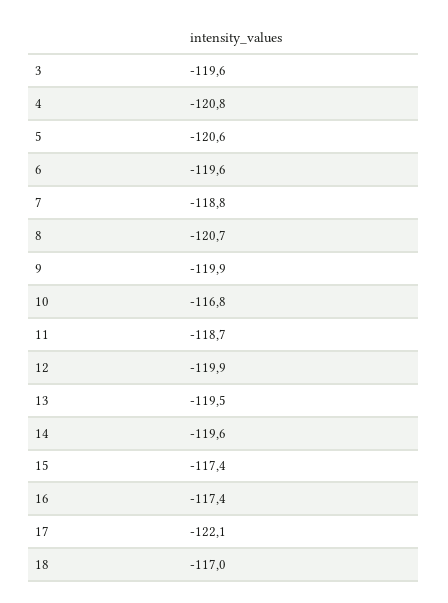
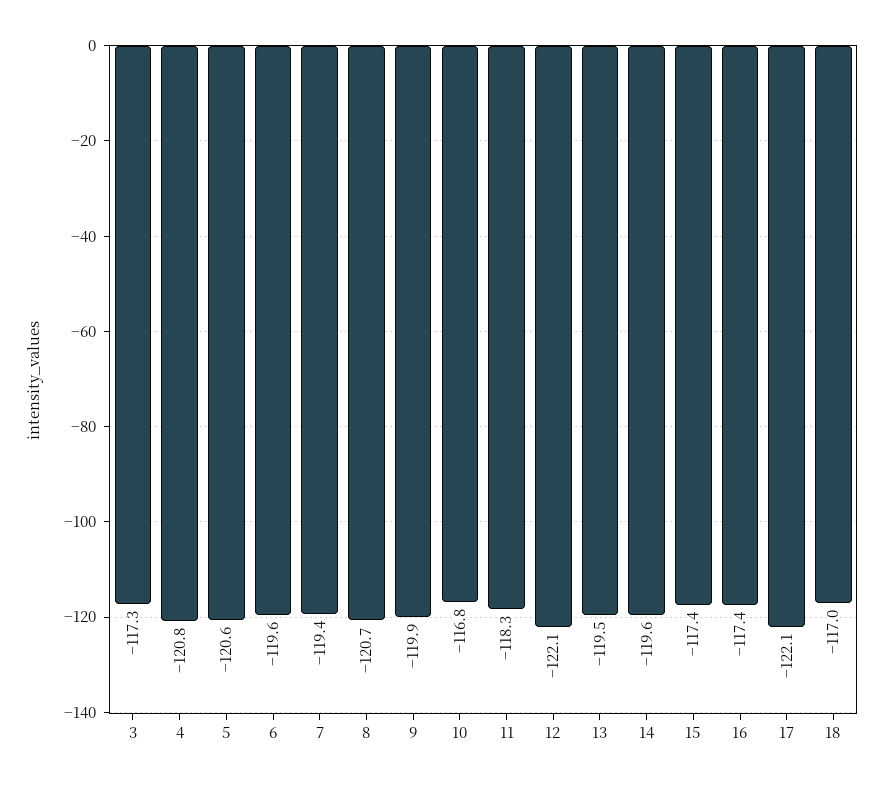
  {
-   "3": -119.6,
+   "3": -117.3,
    "4": -120.8,
    "5": -120.6,
    "6": -119.6,
-   "7": -118.8,
+   "7": -119.4,
    "8": -120.7,
    "9": -119.9,
    "10": -116.8,
-   "11": -118.7,
+   "11": -118.3,
-   "12": -119.9,
+   "12": -122.1,
    "13": -119.5,
    "14": -119.6,
    "15": -117.4,
    "16": -117.4,
    "17": -122.1,
    "18": -117
  }

